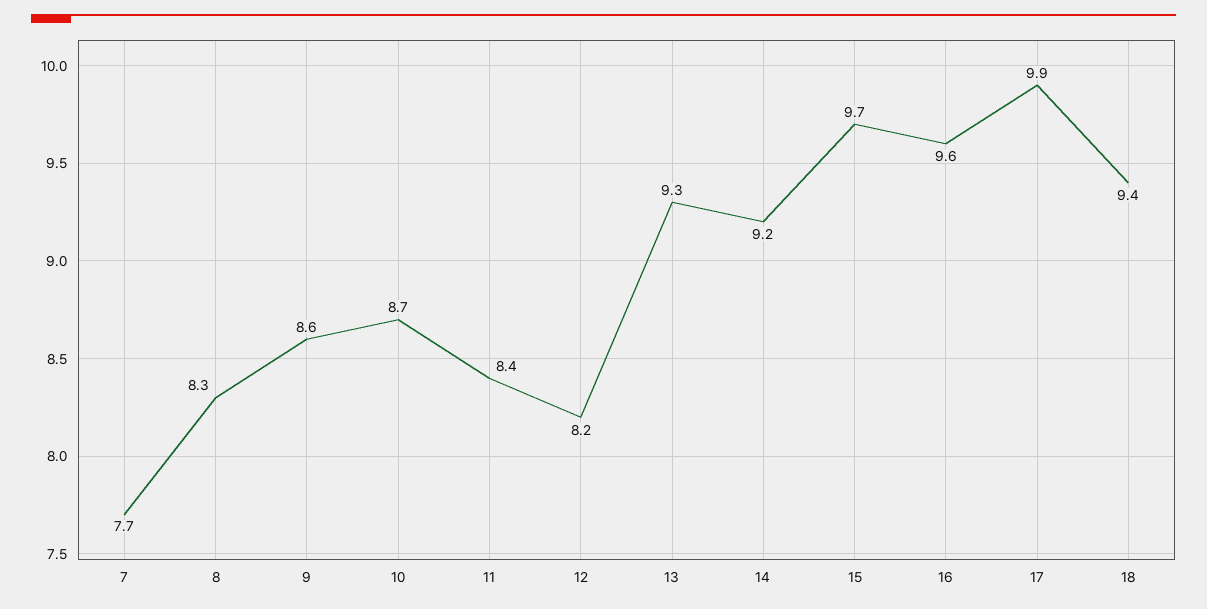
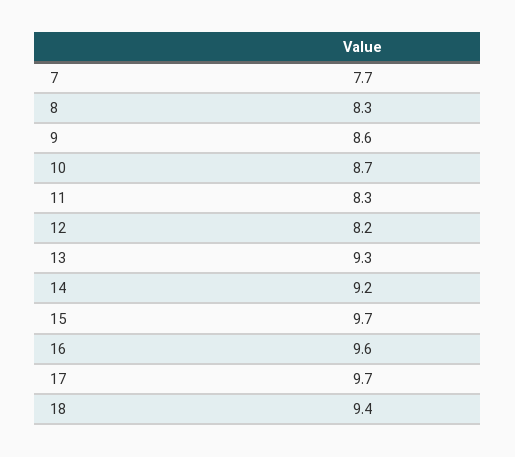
  {
    "7": 7.7,
    "8": 8.3,
    "9": 8.6,
    "10": 8.7,
-   "11": 8.4,
+   "11": 8.3,
    "12": 8.2,
    "13": 9.3,
    "14": 9.2,
    "15": 9.7,
    "16": 9.6,
-   "17": 9.9,
+   "17": 9.7,
    "18": 9.4
  }

